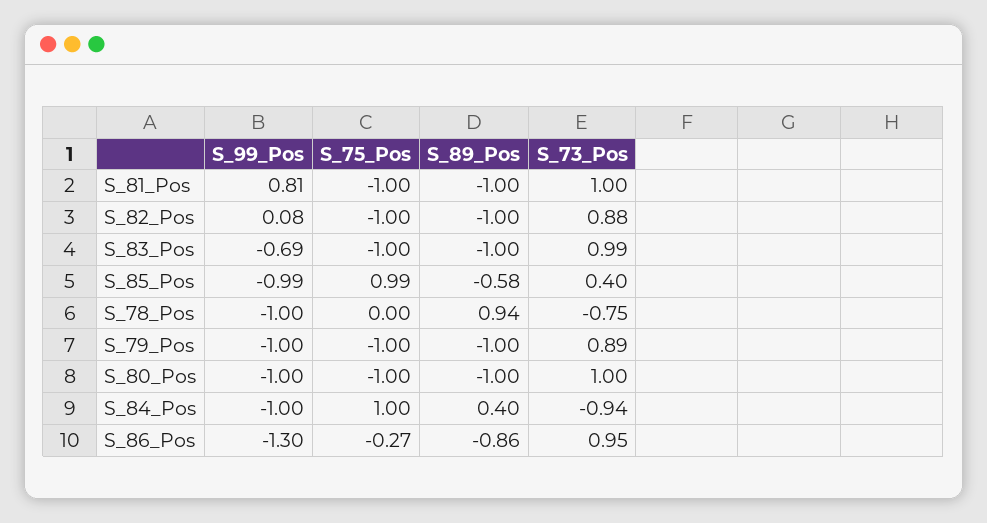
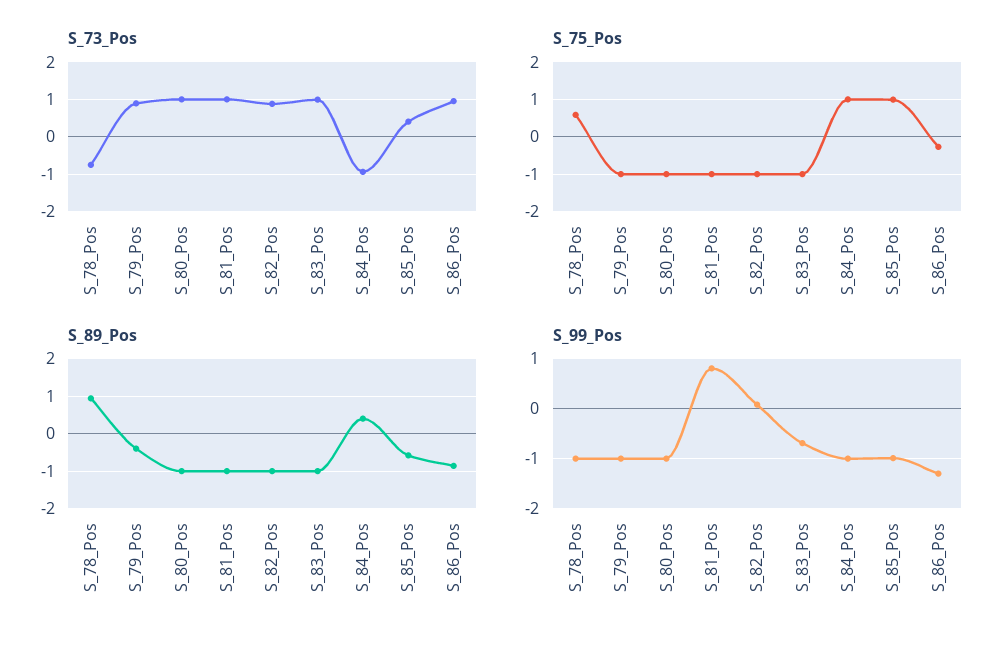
  {
    "S_99_Pos": {
      "S_81_Pos": 0.81,
      "S_82_Pos": 0.08,
      "S_83_Pos": -0.69,
      "S_85_Pos": -0.99,
      "S_78_Pos": -1,
      "S_79_Pos": -1,
      "S_80_Pos": -1,
      "S_84_Pos": -1,
      "S_86_Pos": -1.3
    },
    "S_75_Pos": {
      "S_81_Pos": -1,
      "S_82_Pos": -1,
      "S_83_Pos": -1,
      "S_85_Pos": 0.99,
-     "S_78_Pos": 0,
+     "S_78_Pos": 0.6,
      "S_79_Pos": -1,
      "S_80_Pos": -1,
      "S_84_Pos": 1,
      "S_86_Pos": -0.27
    },
    "S_89_Pos": {
      "S_81_Pos": -1,
      "S_82_Pos": -1,
      "S_83_Pos": -1,
      "S_85_Pos": -0.58,
      "S_78_Pos": 0.94,
-     "S_79_Pos": -1,
+     "S_79_Pos": -0.4,
      "S_80_Pos": -1,
      "S_84_Pos": 0.4,
      "S_86_Pos": -0.86
    },
    "S_73_Pos": {
      "S_81_Pos": 1,
      "S_82_Pos": 0.88,
      "S_83_Pos": 0.99,
      "S_85_Pos": 0.4,
      "S_78_Pos": -0.75,
      "S_79_Pos": 0.89,
      "S_80_Pos": 1,
      "S_84_Pos": -0.94,
      "S_86_Pos": 0.95
    }
  }

